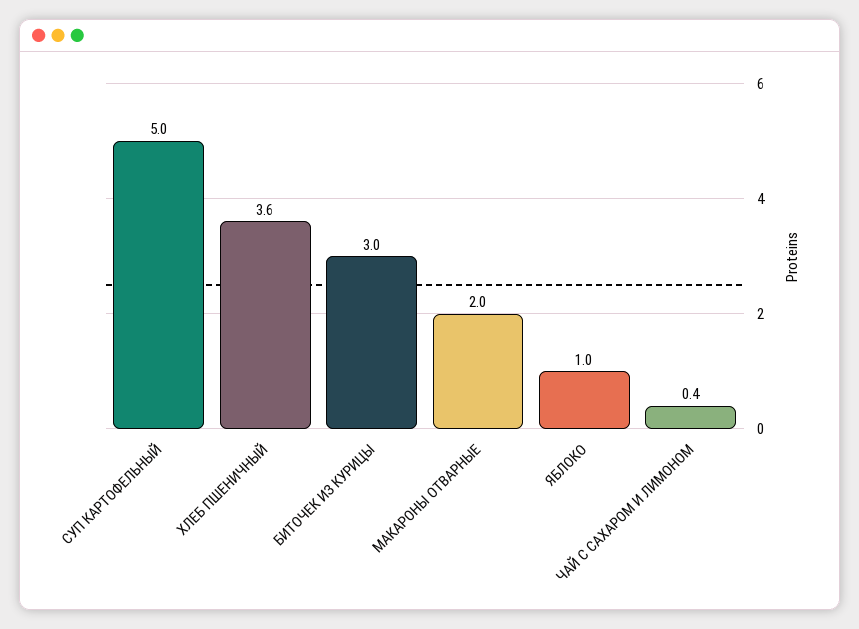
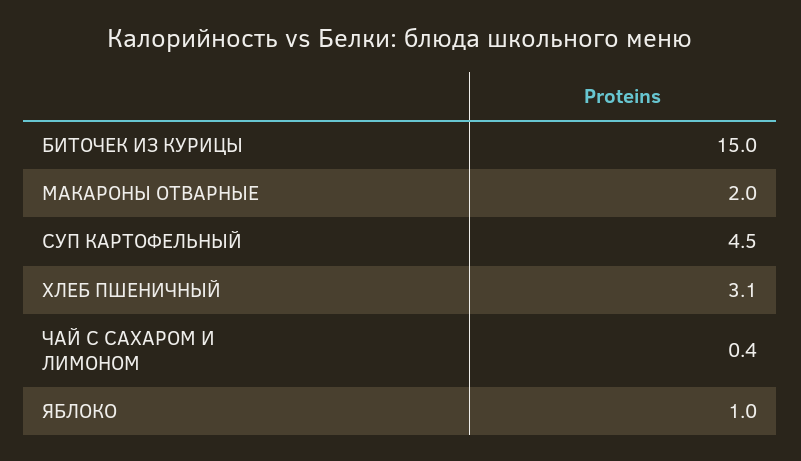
  {
-   "СУП КАРТОФЕЛЬНЫЙ": 5,
+   "СУП КАРТОФЕЛЬНЫЙ": 4.5,
-   "ХЛЕБ ПШЕНИЧНЫЙ": 3.6,
+   "ХЛЕБ ПШЕНИЧНЫЙ": 3.1,
-   "БИТОЧЕК ИЗ КУРИЦЫ": 3,
+   "БИТОЧЕК ИЗ КУРИЦЫ": 15,
    "МАКАРОНЫ ОТВАРНЫЕ": 2,
    "ЯБЛОКО": 1,
    "ЧАЙ С САХАРОМ И ЛИМОНОМ": 0.4
  }

